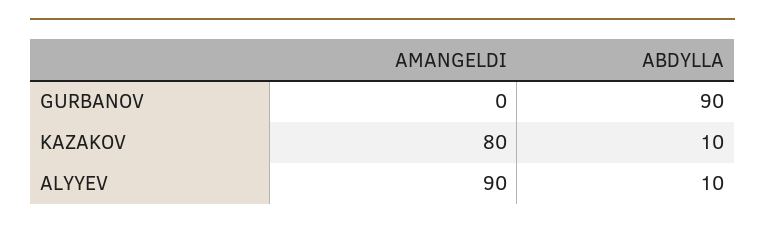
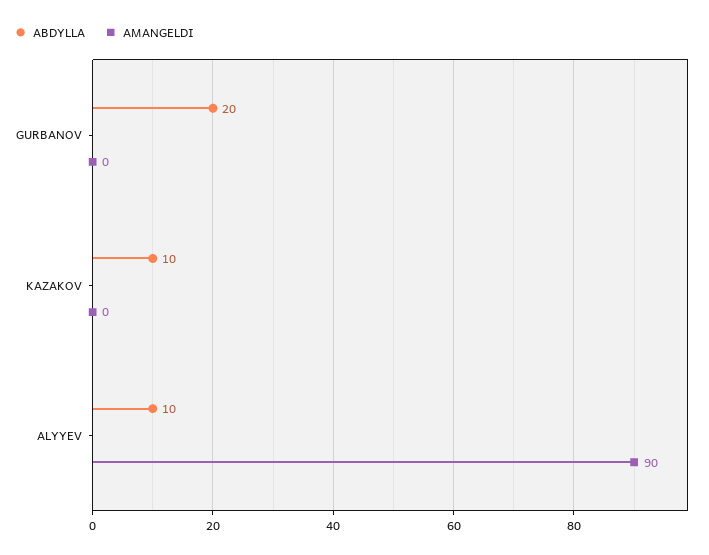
  {
    "AMANGELDI": {
      "GURBANOV": 0,
-     "KAZAKOV": 80,
+     "KAZAKOV": 0,
      "ALYYEV": 90
    },
    "ABDYLLA": {
-     "GURBANOV": 90,
+     "GURBANOV": 20,
      "KAZAKOV": 10,
      "ALYYEV": 10
    }
  }

